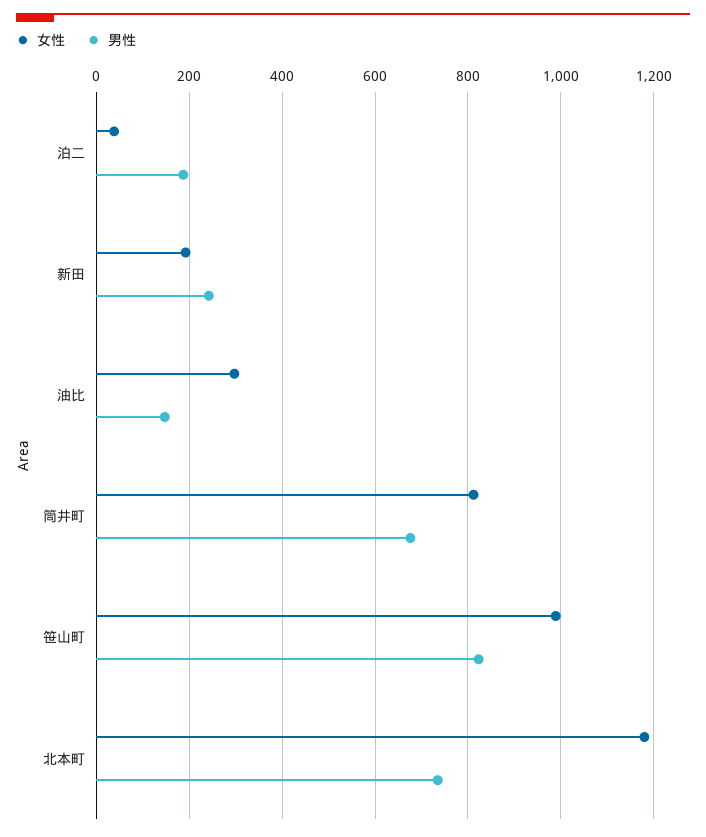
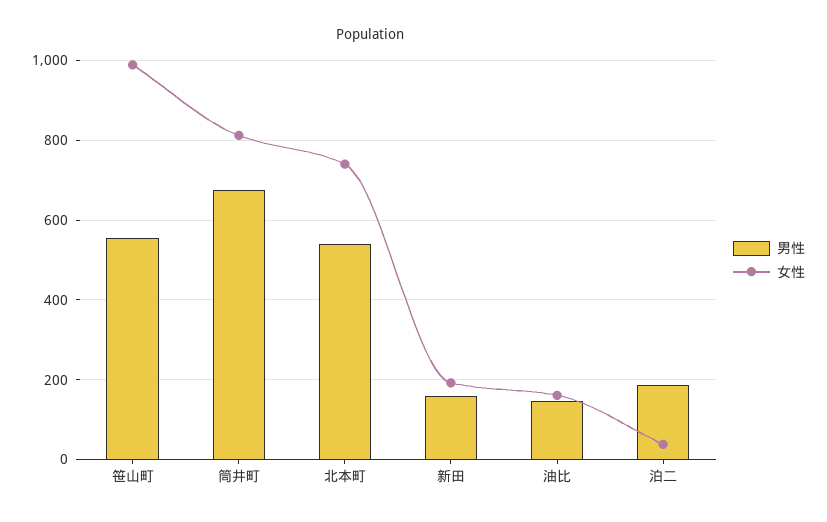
  {
    "女性": {
      "泊二": 40,
      "新田": 200,
-     "油比": 300,
+     "油比": 160,
      "筒井町": 820,
      "笹山町": 980,
-     "北本町": 1180
+     "北本町": 740
    },
    "男性": {
      "泊二": 180,
-     "新田": 240,
+     "新田": 160,
      "油比": 140,
      "筒井町": 680,
-     "笹山町": 820,
+     "笹山町": 560,
-     "北本町": 740
+     "北本町": 540
    }
  }

